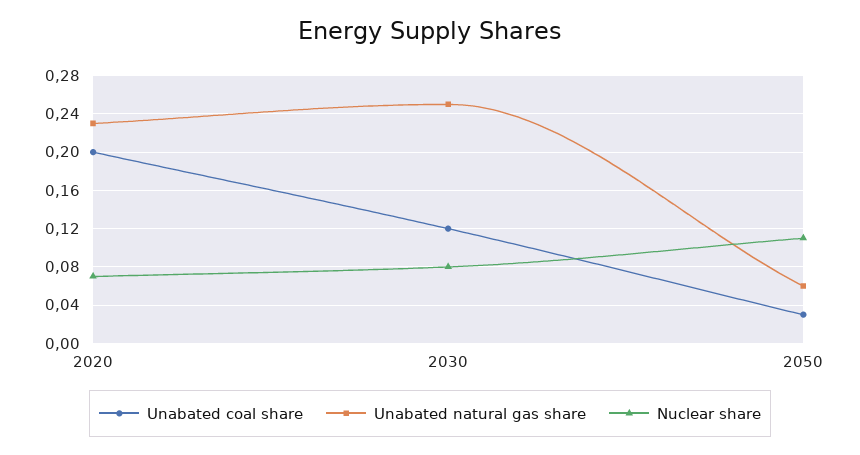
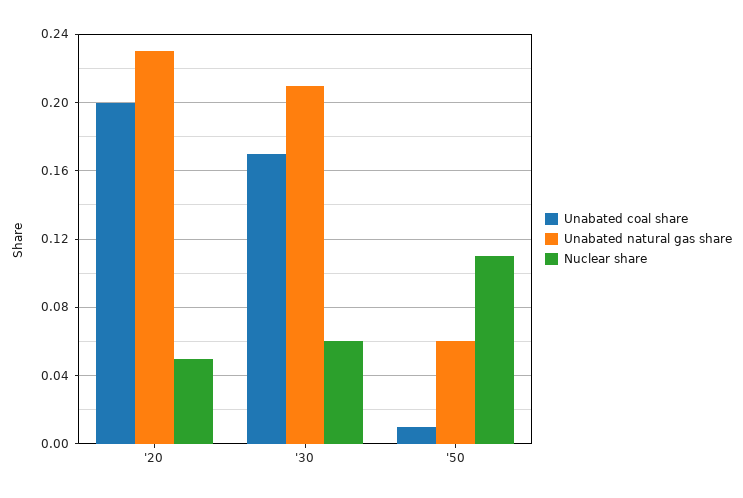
  {
    "Unabated coal share": {
      "2020": 0.2,
-     "2030": 0.12,
+     "2030": 0.17,
-     "2050": 0.03
+     "2050": 0.01
    },
    "Unabated natural gas share": {
      "2020": 0.23,
-     "2030": 0.25,
+     "2030": 0.21,
      "2050": 0.06
    },
    "Nuclear share": {
-     "2020": 0.07,
+     "2020": 0.05,
-     "2030": 0.08,
+     "2030": 0.06,
      "2050": 0.11
    }
  }

